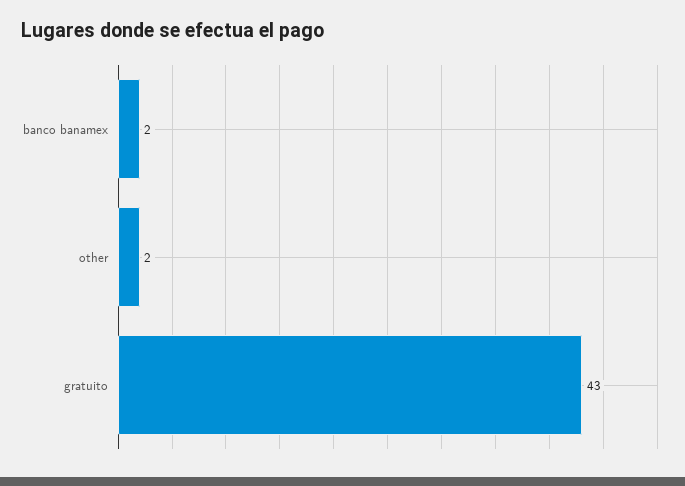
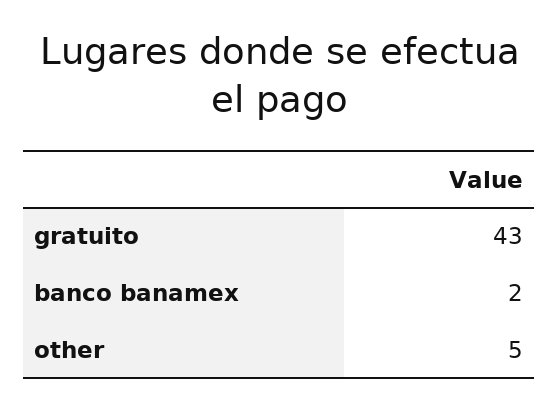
  {
    "banco banamex": 2,
-   "other": 2,
+   "other": 5,
    "gratuito": 43
  }

